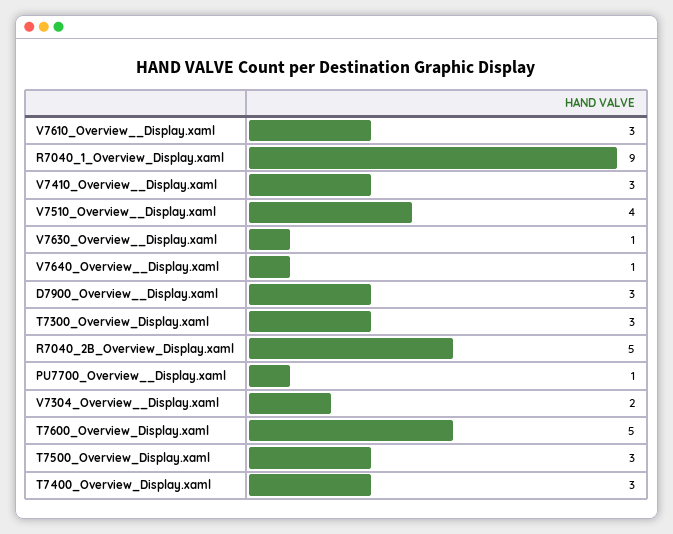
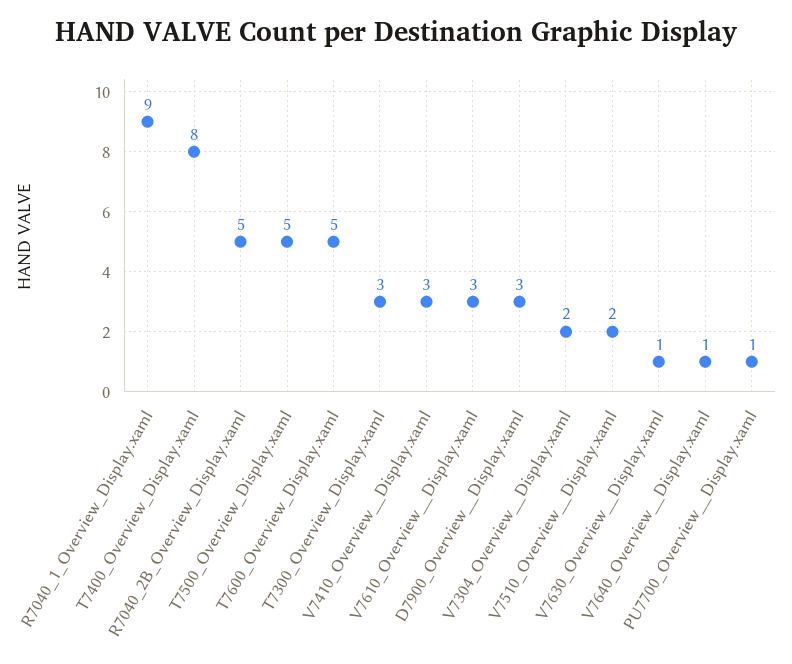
  {
    "V7610_Overview__Display.xaml": 3,
    "R7040_1_Overview_Display.xaml": 9,
    "V7410_Overview__Display.xaml": 3,
-   "V7510_Overview__Display.xaml": 4,
+   "V7510_Overview__Display.xaml": 2,
    "V7630_Overview__Display.xaml": 1,
    "V7640_Overview__Display.xaml": 1,
    "D7900_Overview__Display.xaml": 3,
    "T7300_Overview_Display.xaml": 3,
    "R7040_2B_Overview_Display.xaml": 5,
    "PU7700_Overview__Display.xaml": 1,
    "V7304_Overview__Display.xaml": 2,
    "T7600_Overview_Display.xaml": 5,
-   "T7500_Overview_Display.xaml": 3,
+   "T7500_Overview_Display.xaml": 5,
-   "T7400_Overview_Display.xaml": 3
+   "T7400_Overview_Display.xaml": 8
  }

